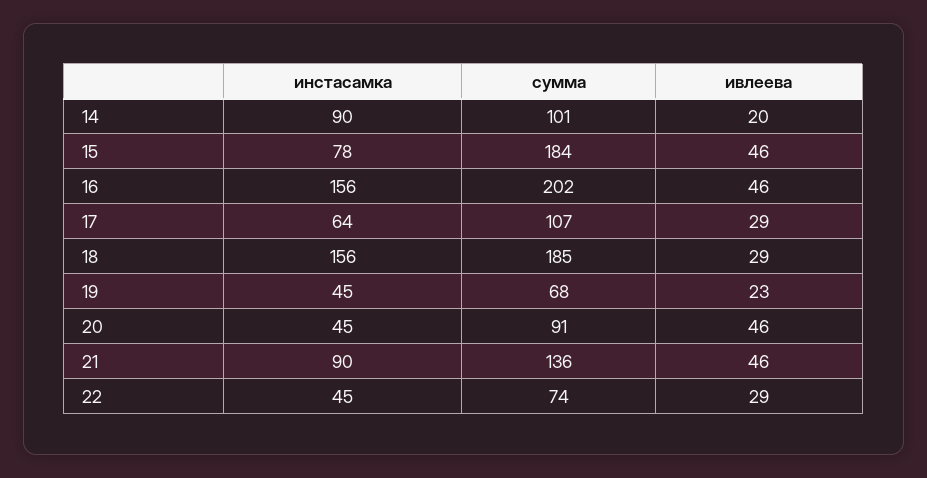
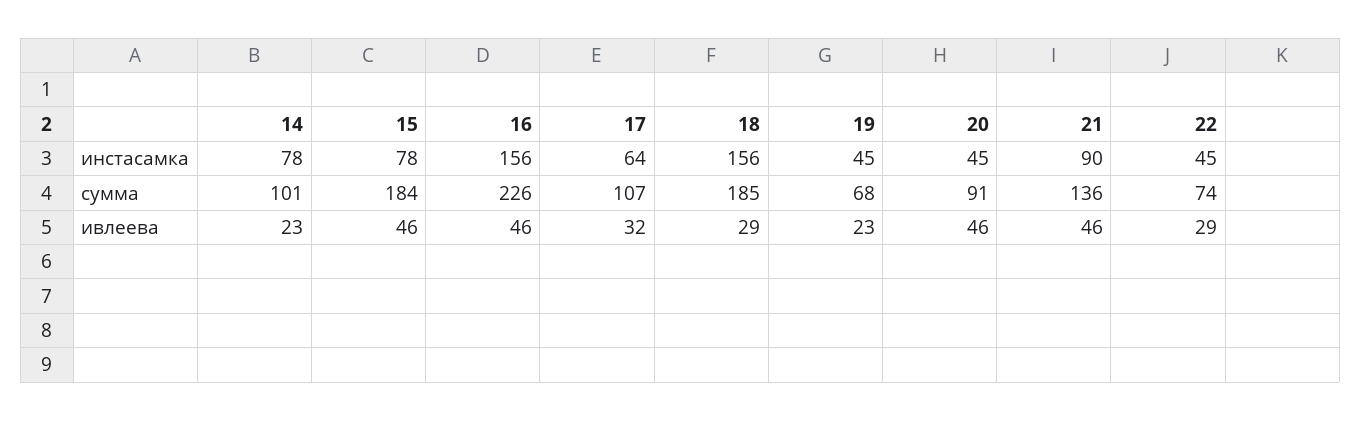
  {
    "инстасамка": {
-     "14": 90,
+     "14": 78,
      "15": 78,
      "16": 156,
      "17": 64,
      "18": 156,
      "19": 45,
      "20": 45,
      "21": 90,
      "22": 45
    },
    "сумма": {
      "14": 101,
      "15": 184,
-     "16": 202,
+     "16": 226,
      "17": 107,
      "18": 185,
      "19": 68,
      "20": 91,
      "21": 136,
      "22": 74
    },
    "ивлеева": {
-     "14": 20,
+     "14": 23,
      "15": 46,
      "16": 46,
-     "17": 29,
+     "17": 32,
      "18": 29,
      "19": 23,
      "20": 46,
      "21": 46,
      "22": 29
    }
  }

